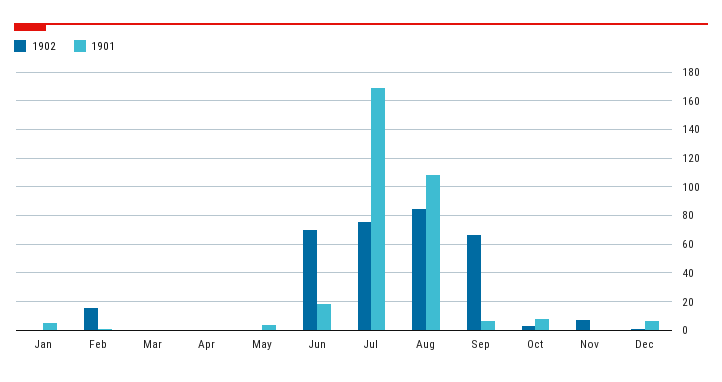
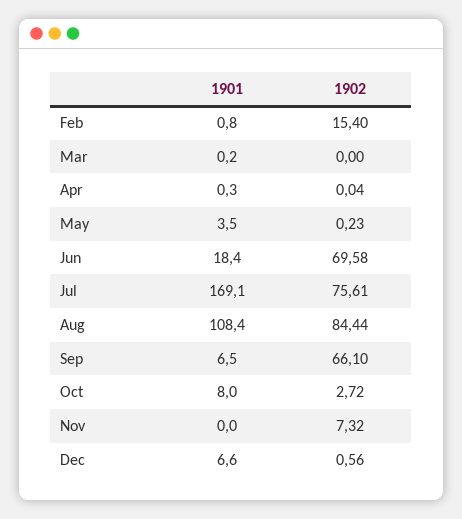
  {
    "1902": {
-     "Jan": 0,
      "Feb": 15.4,
      "Mar": 0,
      "Apr": 0.04,
      "May": 0.23,
      "Jun": 69.58,
      "Jul": 75.61,
      "Aug": 84.44,
      "Sep": 66.1,
      "Oct": 2.72,
      "Nov": 7.32,
      "Dec": 0.56
    },
    "1901": {
-     "Jan": 5,
      "Feb": 0.8,
      "Mar": 0.2,
      "Apr": 0.3,
      "May": 3.5,
      "Jun": 18.4,
      "Jul": 169.1,
      "Aug": 108.4,
      "Sep": 6.5,
      "Oct": 8,
      "Nov": 0,
      "Dec": 6.6
    }
  }

